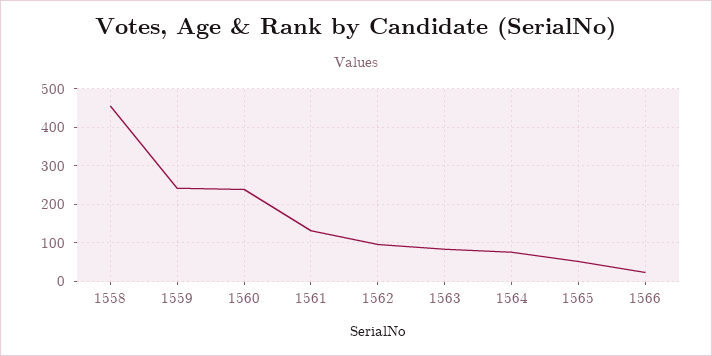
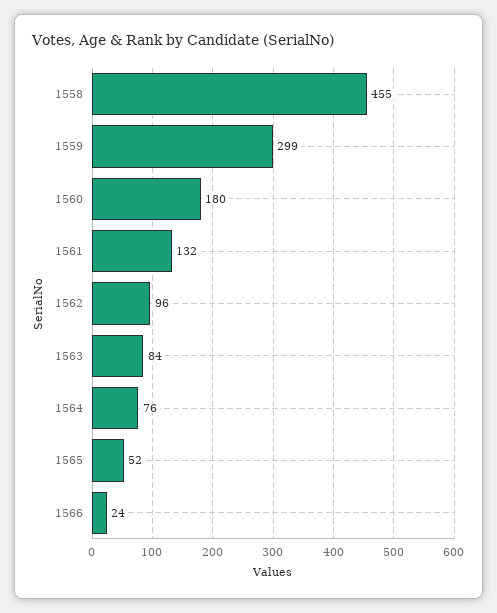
  {
    "1558": 455,
-   "1559": 240,
+   "1559": 299,
-   "1560": 240,
+   "1560": 180,
    "1561": 132,
    "1562": 96,
    "1563": 84,
    "1564": 76,
    "1565": 52,
    "1566": 24
  }

